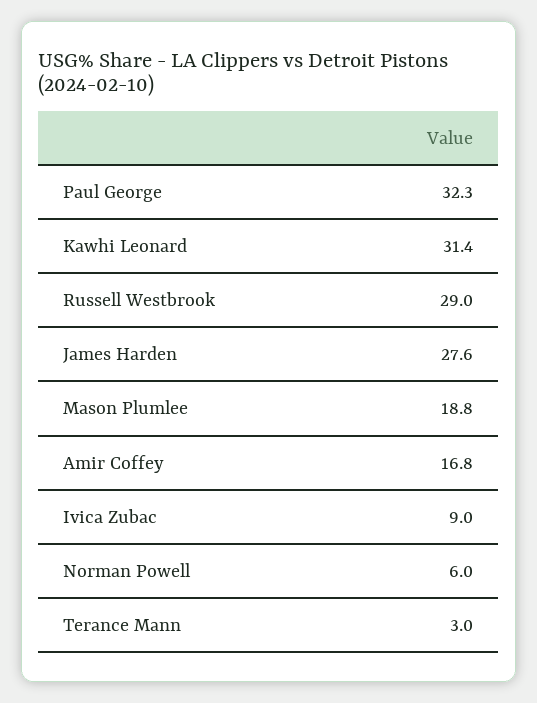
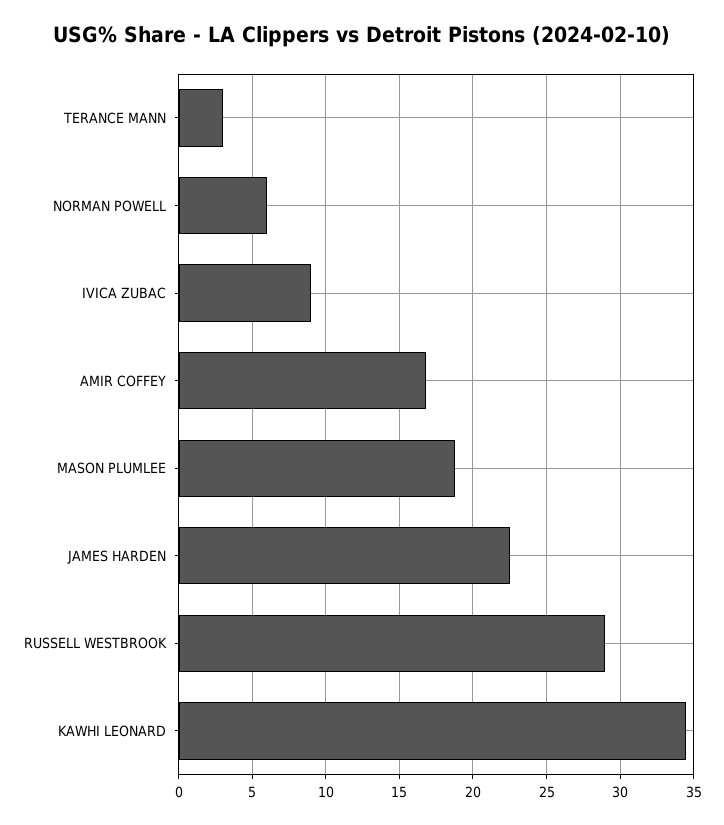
  {
-   "Paul George": 32.3,
-   "Kawhi Leonard": 31.4,
+   "Kawhi Leonard": 34.5,
    "Russell Westbrook": 29,
-   "James Harden": 27.6,
+   "James Harden": 22.5,
    "Mason Plumlee": 18.8,
    "Amir Coffey": 16.8,
    "Ivica Zubac": 9,
    "Norman Powell": 6,
    "Terance Mann": 3
  }

